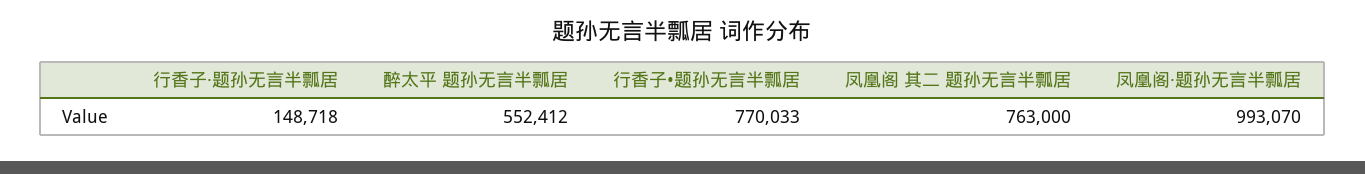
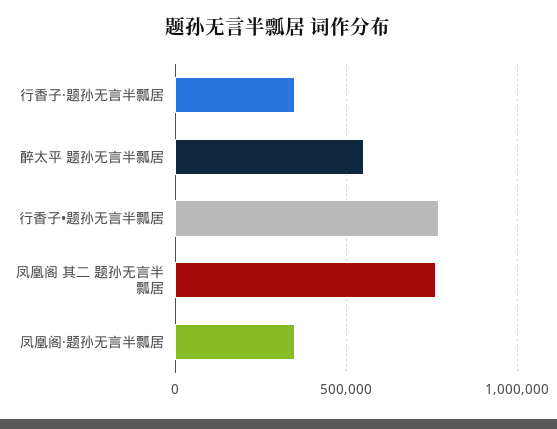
  {
-   "行香子·题孙无言半瓢居": 148718,
+   "行香子·题孙无言半瓢居": 350000,
    "醉太平 题孙无言半瓢居": 552412,
    "行香子•题孙无言半瓢居": 770033,
    "凤凰阁 其二 题孙无言半瓢居": 763000,
-   "凤凰阁·题孙无言半瓢居": 993070
+   "凤凰阁·题孙无言半瓢居": 350000
  }

